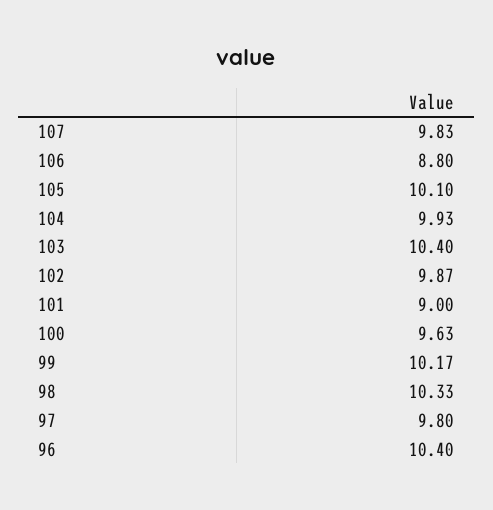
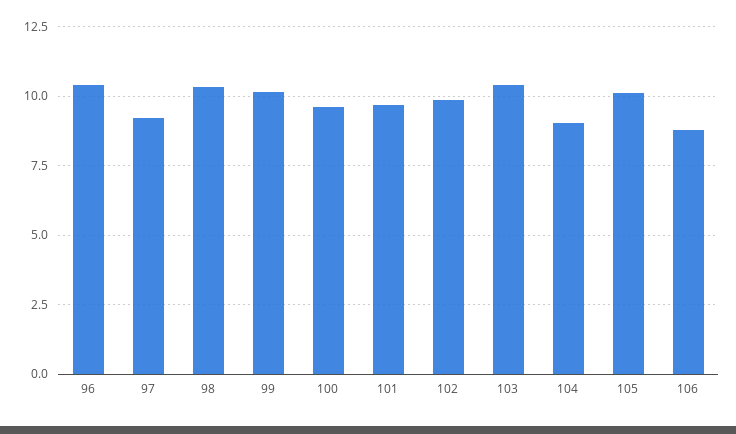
  {
-   "107": 9.83,
    "106": 8.8,
    "105": 10.1,
-   "104": 9.93,
+   "104": 9,
    "103": 10.4,
    "102": 9.87,
-   "101": 9,
+   "101": 9.75,
    "100": 9.63,
    "99": 10.17,
    "98": 10.33,
-   "97": 9.8,
+   "97": 9.25,
    "96": 10.4
  }

